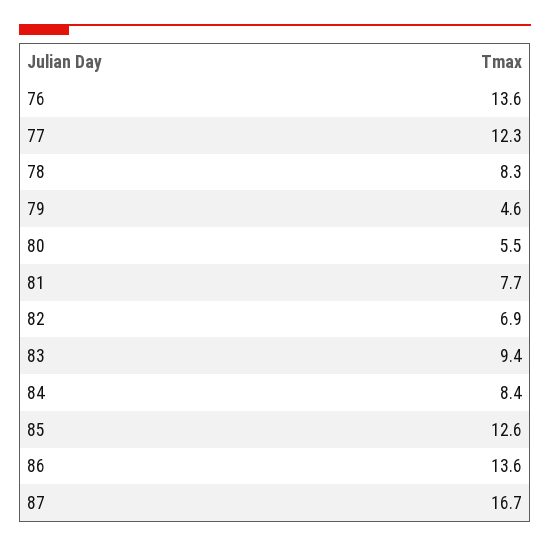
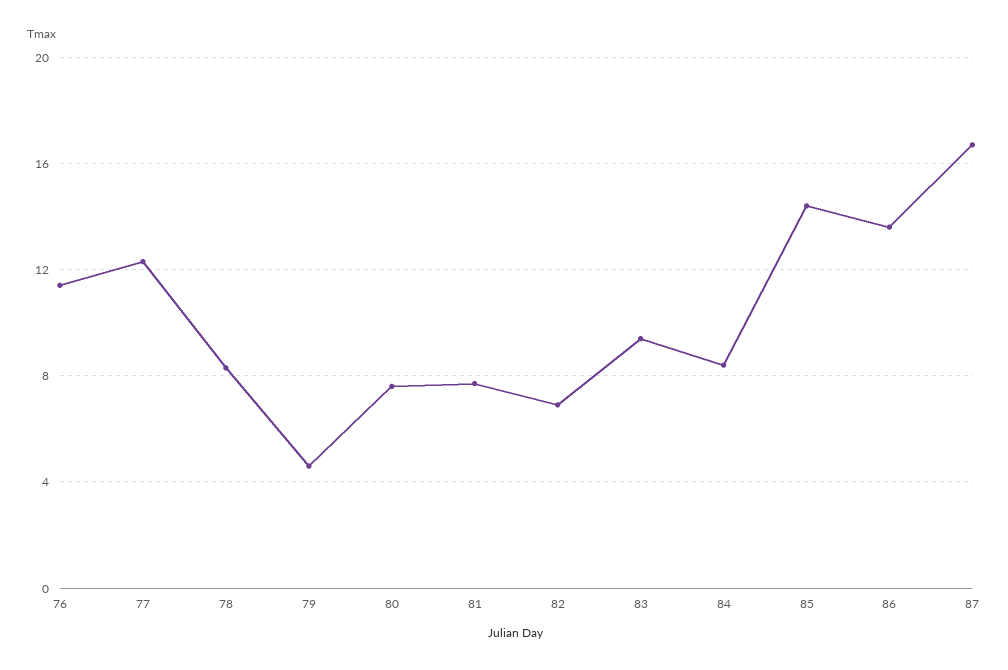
  {
-   "76": 13.6,
+   "76": 11.5,
    "77": 12.3,
    "78": 8.3,
    "79": 4.6,
-   "80": 5.5,
+   "80": 7.5,
    "81": 7.7,
    "82": 6.9,
    "83": 9.4,
    "84": 8.4,
-   "85": 12.6,
+   "85": 14.5,
    "86": 13.6,
    "87": 16.7
  }

